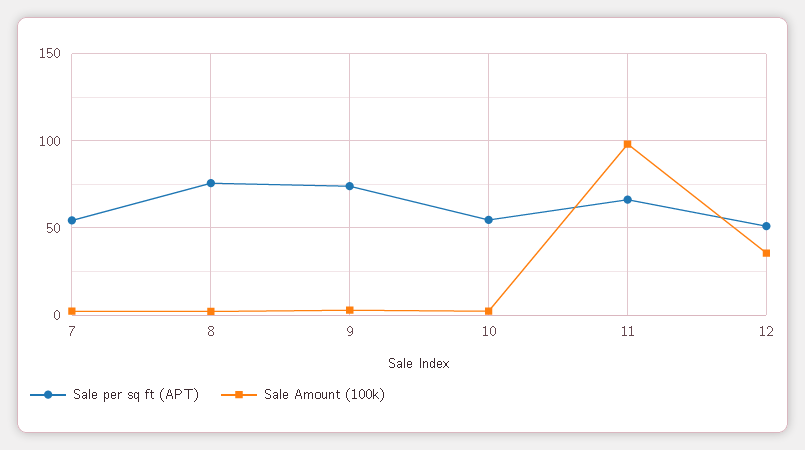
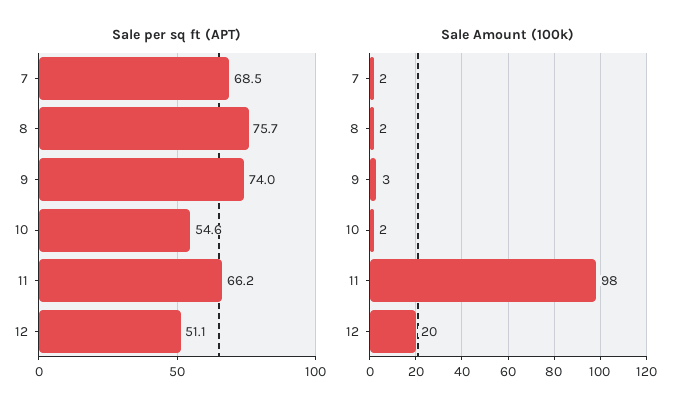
  {
    "Sale per sq ft (APT)": {
-     "7": 55,
+     "7": 68.5,
      "8": 75.7,
      "9": 74,
      "10": 54.6,
      "11": 66.2,
      "12": 51.1
    },
    "Sale Amount (100k)": {
      "7": 2,
      "8": 2,
      "9": 3,
      "10": 2,
      "11": 98,
-     "12": 35
+     "12": 20
    }
  }

